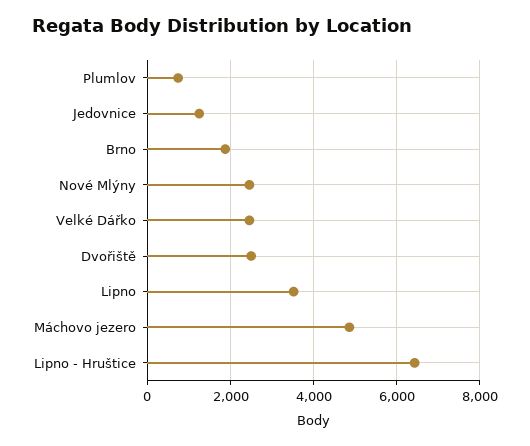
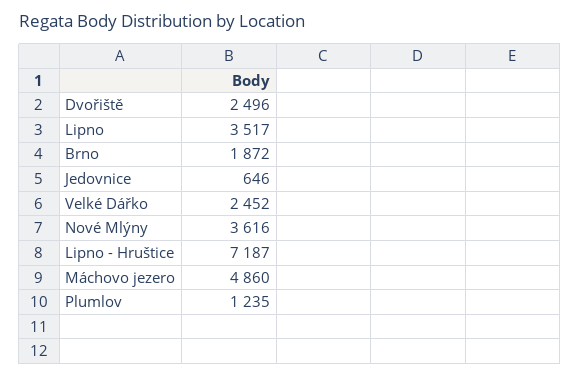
  {
-   "Plumlov": 800,
+   "Plumlov": 1235,
-   "Jedovnice": 1200,
+   "Jedovnice": 646,
    "Brno": 1872,
-   "Nové Mlýny": 2400,
+   "Nové Mlýny": 3616,
    "Velké Dářko": 2452,
    "Dvořiště": 2496,
    "Lipno": 3517,
    "Máchovo jezero": 4860,
-   "Lipno - Hruštice": 6400
+   "Lipno - Hruštice": 7187
  }

